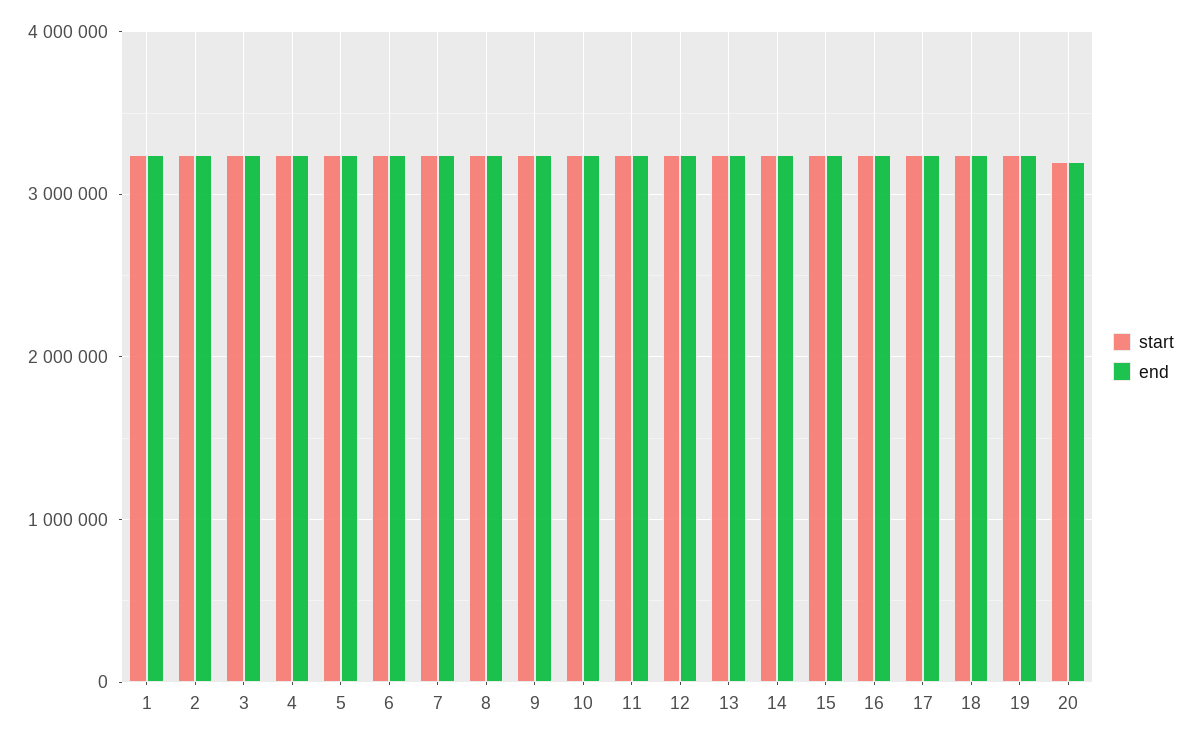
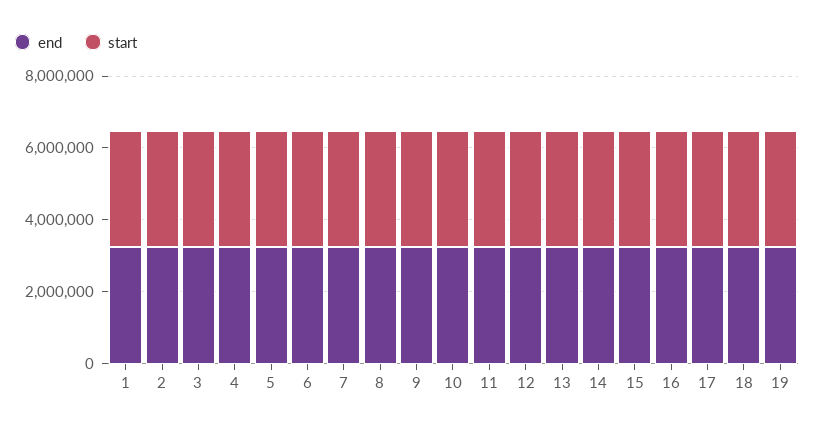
  {
    "start": {
      "1": 3200000,
      "2": 3200000,
      "3": 3200000,
      "4": 3200000,
      "5": 3200000,
      "6": 3200000,
      "7": 3200000,
      "8": 3200000,
      "9": 3200000,
      "10": 3200000,
      "11": 3200000,
      "12": 3200000,
      "13": 3200000,
      "14": 3200000,
      "15": 3200000,
      "16": 3200000,
      "17": 3200000,
      "18": 3200000,
-     "19": 3200000,
+     "19": 3200000
-     "20": 3200000
    },
    "end": {
      "1": 3200000,
      "2": 3200000,
      "3": 3200000,
      "4": 3200000,
      "5": 3200000,
      "6": 3200000,
      "7": 3200000,
      "8": 3200000,
      "9": 3200000,
      "10": 3200000,
      "11": 3200000,
      "12": 3200000,
      "13": 3200000,
      "14": 3200000,
      "15": 3200000,
      "16": 3200000,
      "17": 3200000,
      "18": 3200000,
-     "19": 3200000,
+     "19": 3200000
-     "20": 3200000
    }
  }

